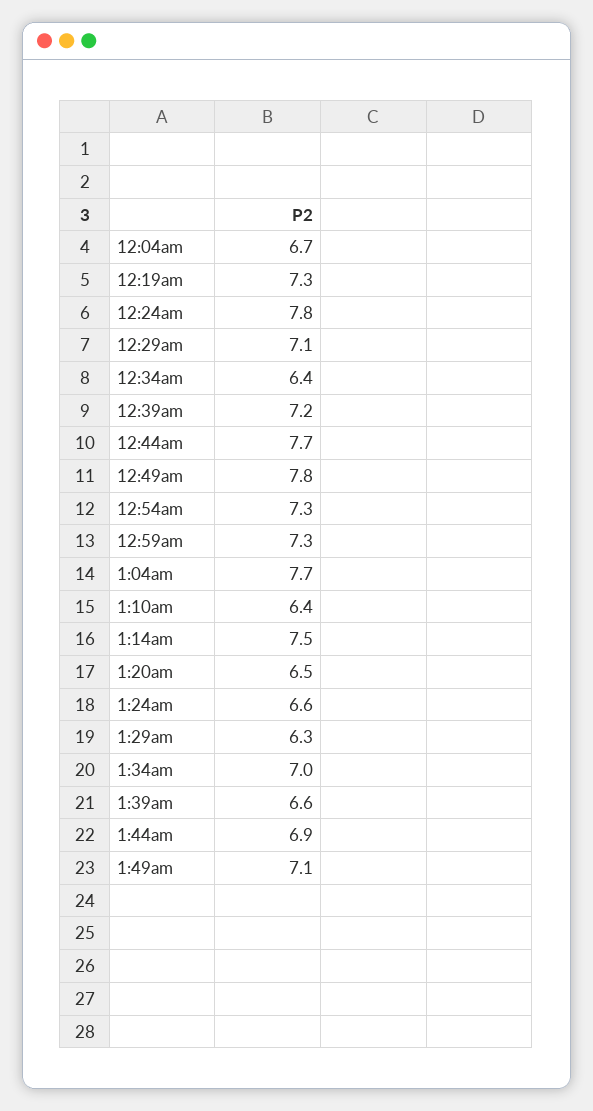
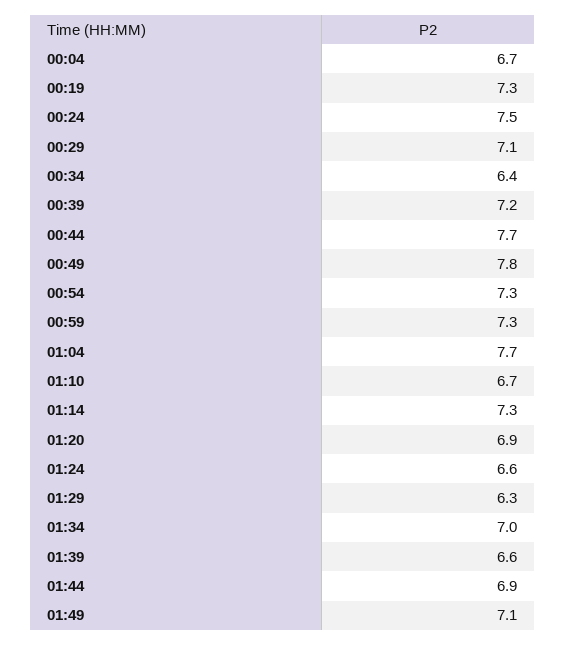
  {
    "12:04am": 6.7,
    "12:19am": 7.3,
-   "12:24am": 7.8,
+   "12:24am": 7.5,
    "12:29am": 7.1,
    "12:34am": 6.4,
    "12:39am": 7.2,
    "12:44am": 7.7,
    "12:49am": 7.8,
    "12:54am": 7.3,
    "12:59am": 7.3,
    "1:04am": 7.7,
-   "1:10am": 6.4,
+   "1:10am": 6.7,
-   "1:14am": 7.5,
+   "1:14am": 7.3,
-   "1:20am": 6.5,
+   "1:20am": 6.9,
    "1:24am": 6.6,
    "1:29am": 6.3,
    "1:34am": 7,
    "1:39am": 6.6,
    "1:44am": 6.9,
    "1:49am": 7.1
  }

